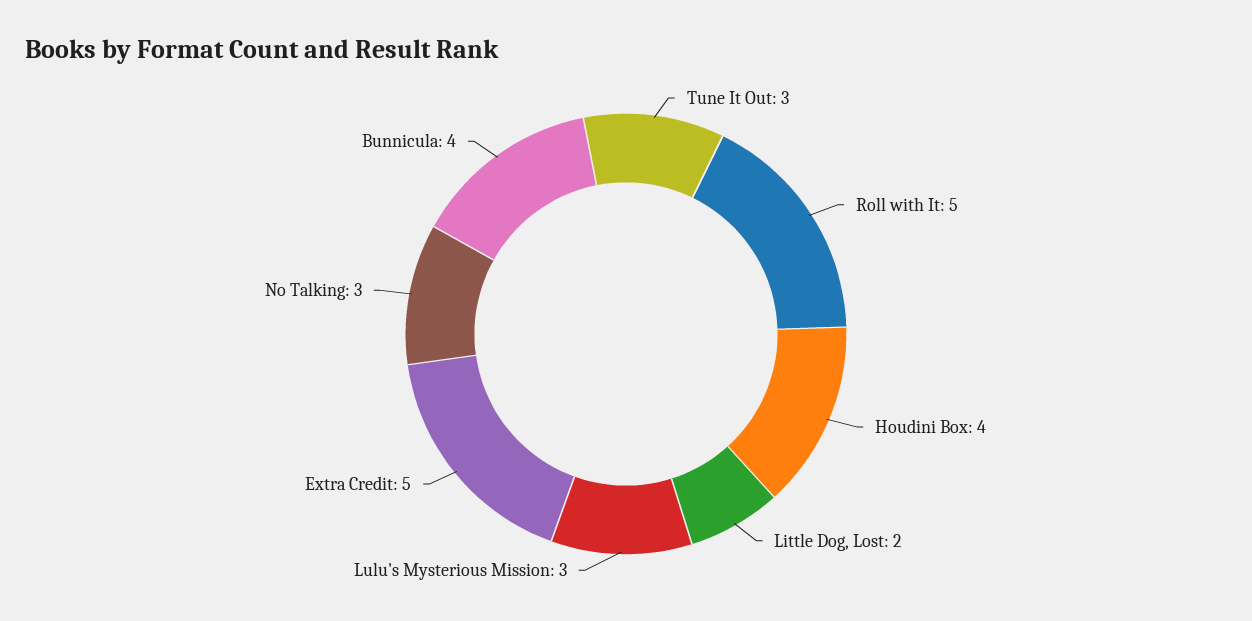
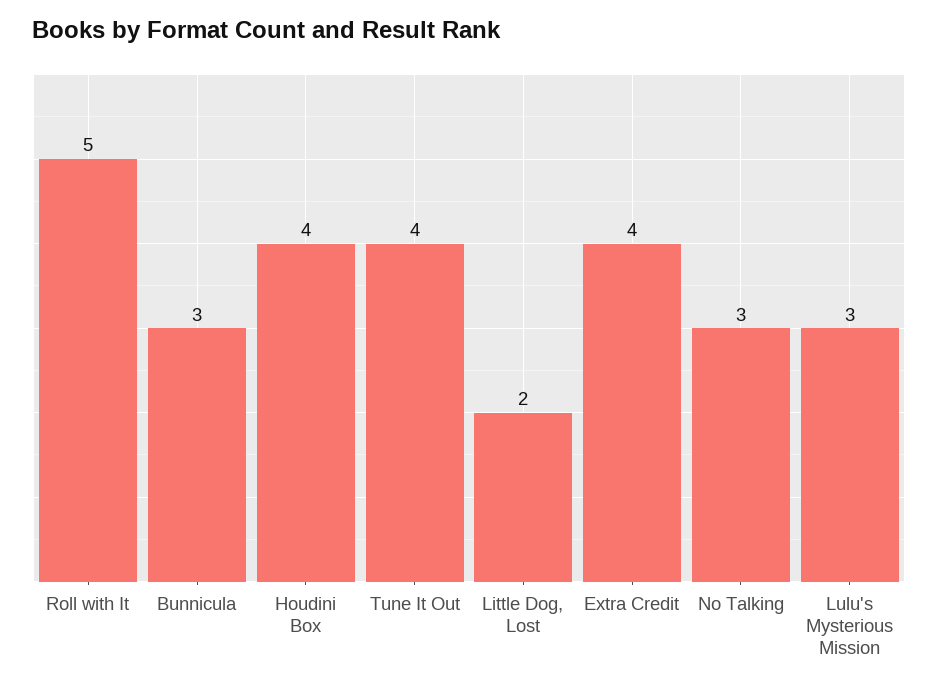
  {
-   "Tune It Out": 3,
+   "Tune It Out": 4,
    "Roll with It": 5,
    "Houdini Box": 4,
    "Little Dog, Lost": 2,
    "Lulu's Mysterious Mission": 3,
-   "Extra Credit": 5,
+   "Extra Credit": 4,
    "No Talking": 3,
-   "Bunnicula": 4
+   "Bunnicula": 3
  }

